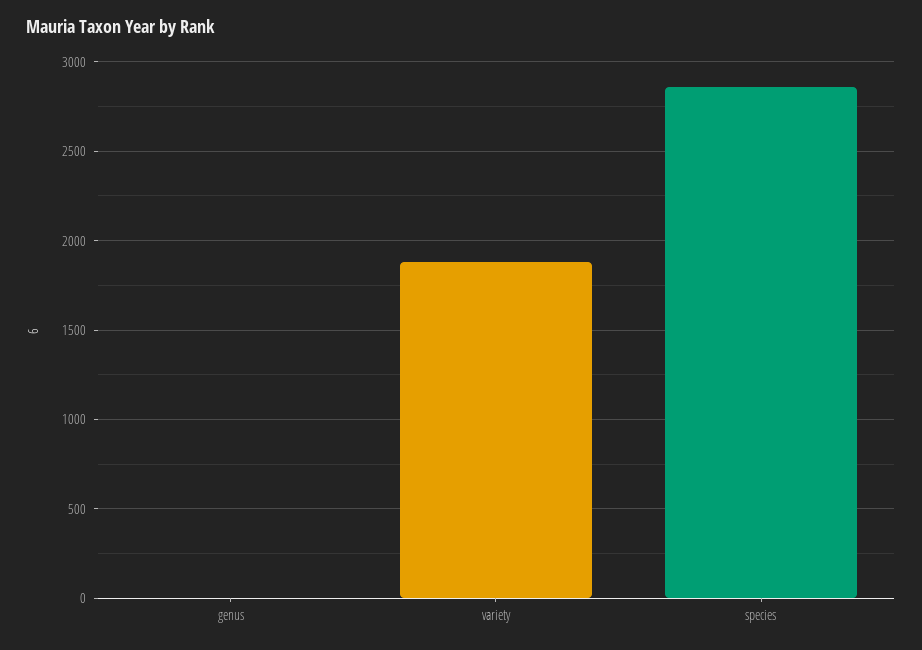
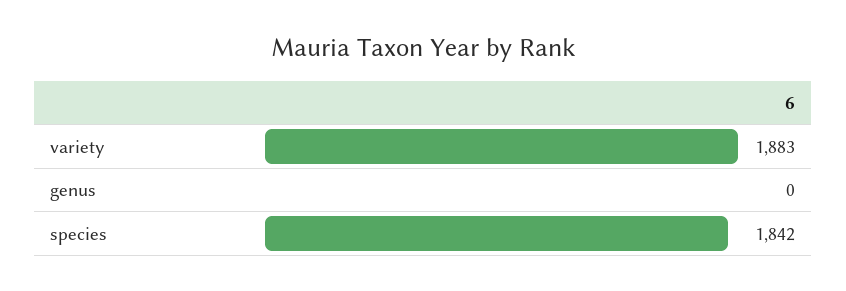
  {
    "genus": 0,
    "variety": 1883,
-   "species": 2850
+   "species": 1842
  }

